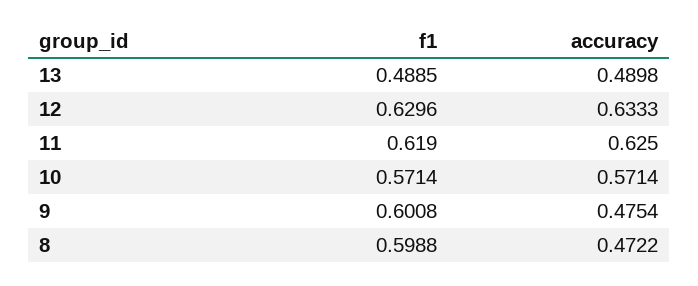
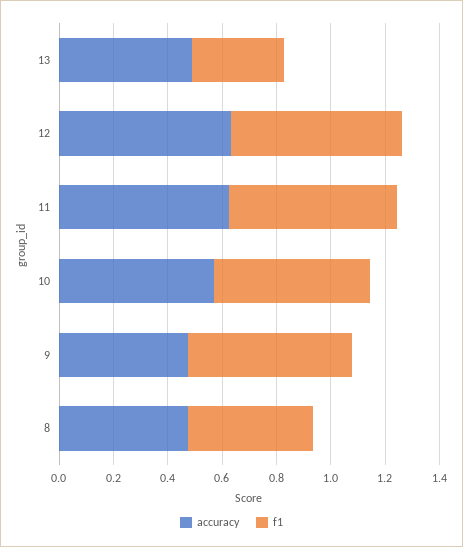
  {
    "f1": {
-     "13": 0.4885,
+     "13": 0.35,
      "12": 0.6296,
      "11": 0.619,
      "10": 0.5714,
      "9": 0.6008,
-     "8": 0.5988
+     "8": 0.45
    },
    "accuracy": {
      "13": 0.4898,
      "12": 0.6333,
      "11": 0.625,
      "10": 0.5714,
      "9": 0.4754,
      "8": 0.4722
    }
  }

